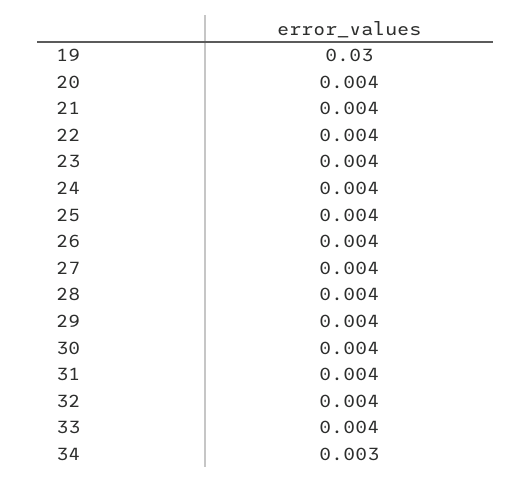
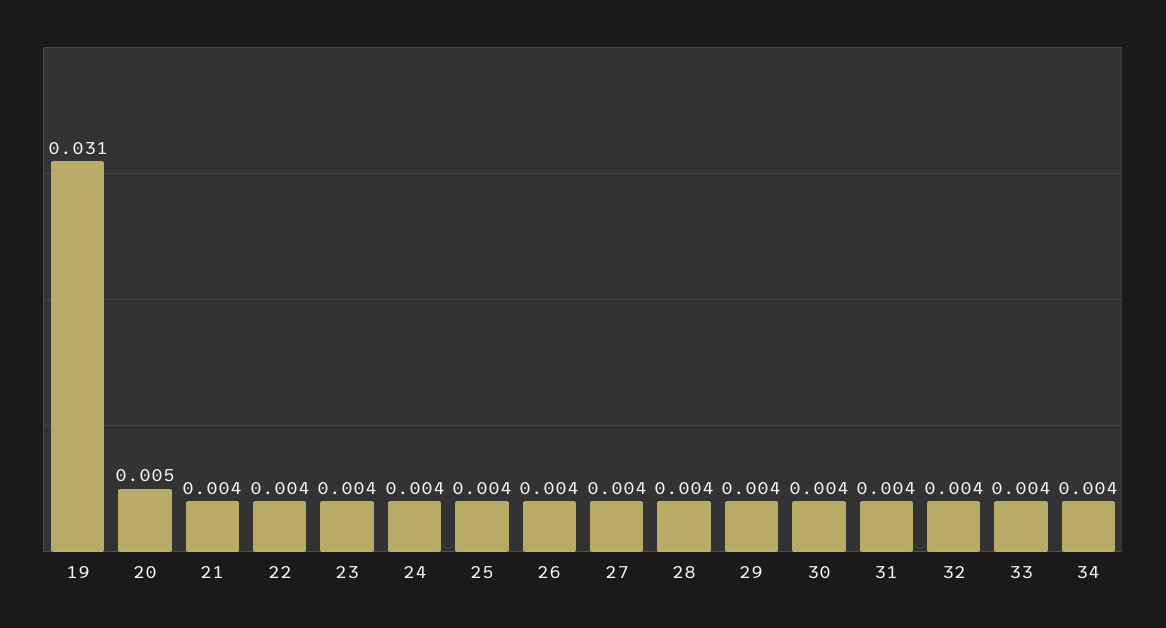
  {
-   "19": 0.03,
+   "19": 0.031,
-   "20": 0.004,
+   "20": 0.005,
    "21": 0.004,
    "22": 0.004,
    "23": 0.004,
    "24": 0.004,
    "25": 0.004,
    "26": 0.004,
    "27": 0.004,
    "28": 0.004,
    "29": 0.004,
    "30": 0.004,
    "31": 0.004,
    "32": 0.004,
    "33": 0.004,
-   "34": 0.003
+   "34": 0.004
  }

